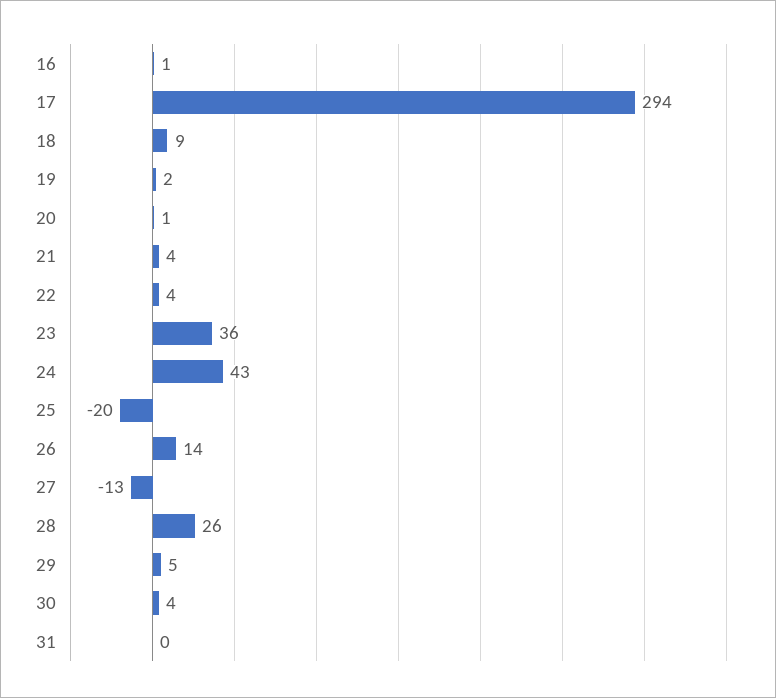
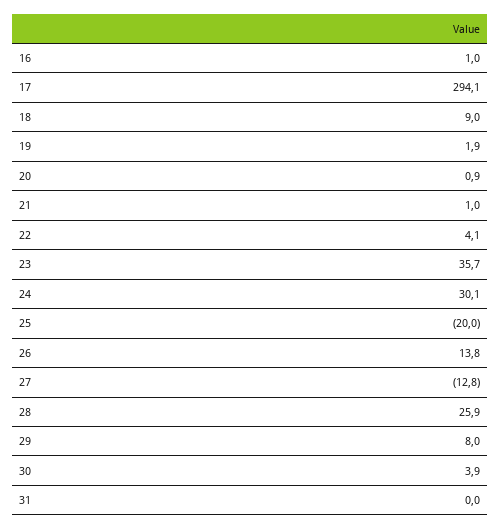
  {
    "16": 1,
    "17": 294.1,
    "18": 9,
    "19": 1.9,
    "20": 0.9,
-   "21": 4,
+   "21": 1,
    "22": 4.1,
    "23": 35.7,
-   "24": 43,
+   "24": 30.1,
    "25": -20,
    "26": 13.8,
    "27": -12.8,
    "28": 25.9,
-   "29": 5,
+   "29": 8,
    "30": 3.9,
    "31": 0
  }

